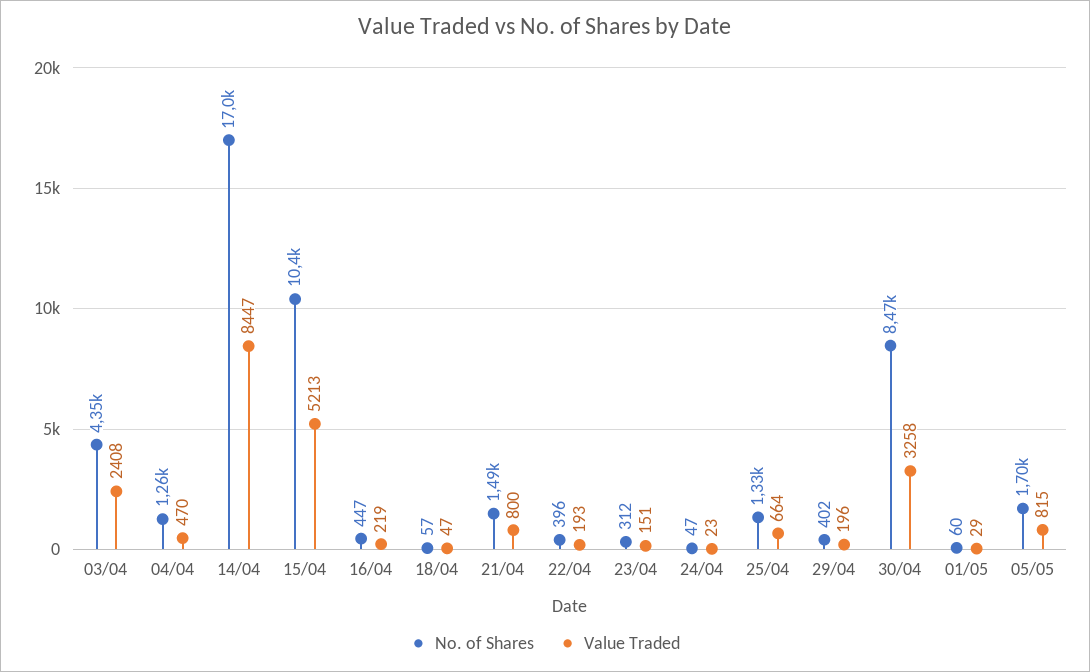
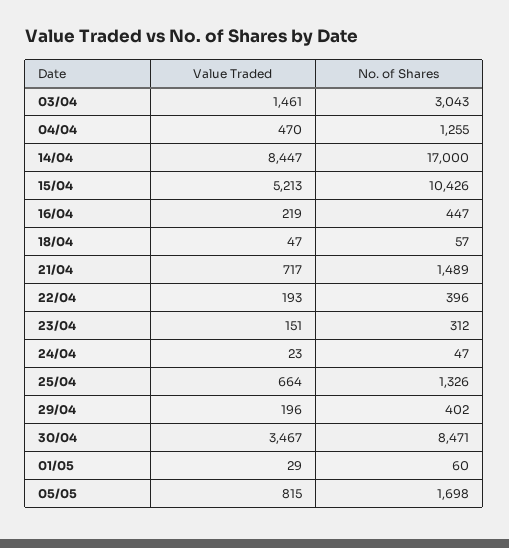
  {
    "No. of Shares": {
-     "03/04": 4350,
+     "03/04": 3043,
      "04/04": 1255,
      "14/04": 17000,
      "15/04": 10426,
      "16/04": 447,
      "18/04": 57,
      "21/04": 1489,
      "22/04": 396,
      "23/04": 312,
      "24/04": 47,
      "25/04": 1326,
      "29/04": 402,
      "30/04": 8471,
      "01/05": 60,
      "05/05": 1698
    },
    "Value Traded": {
-     "03/04": 2408,
+     "03/04": 1461,
      "04/04": 470,
      "14/04": 8447,
      "15/04": 5213,
      "16/04": 219,
      "18/04": 47,
-     "21/04": 800,
+     "21/04": 717,
      "22/04": 193,
      "23/04": 151,
      "24/04": 23,
      "25/04": 664,
      "29/04": 196,
-     "30/04": 3258,
+     "30/04": 3467,
      "01/05": 29,
      "05/05": 815
    }
  }

